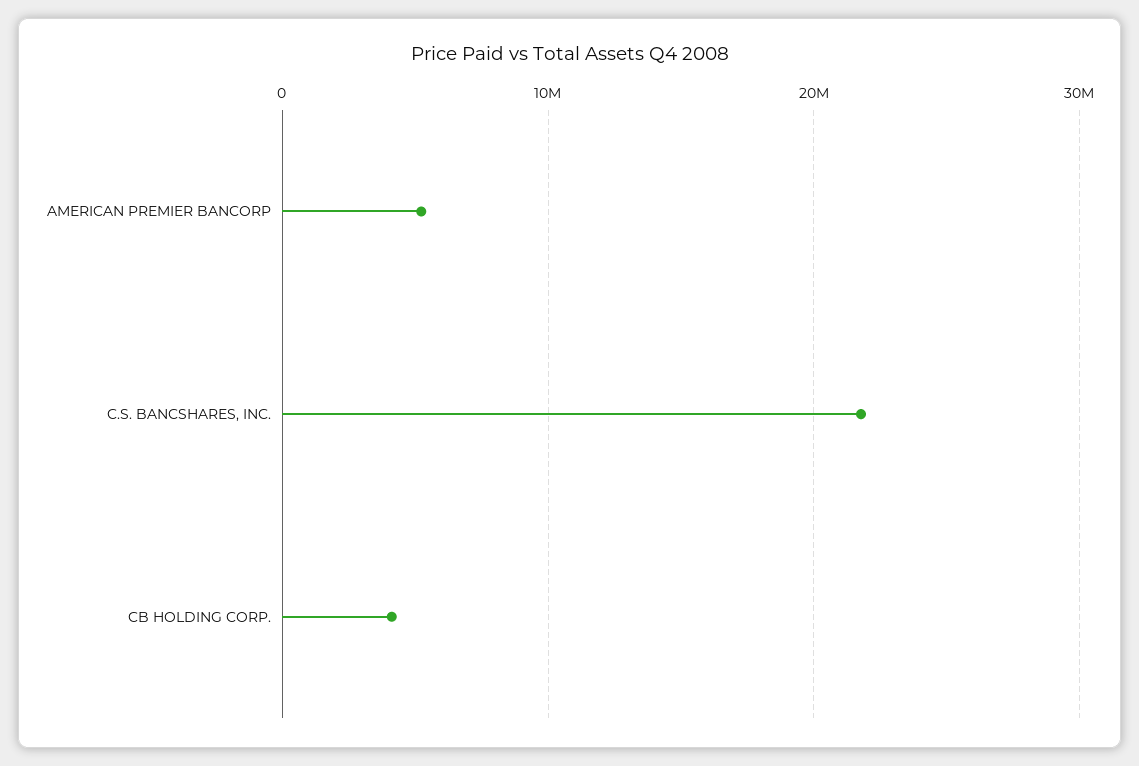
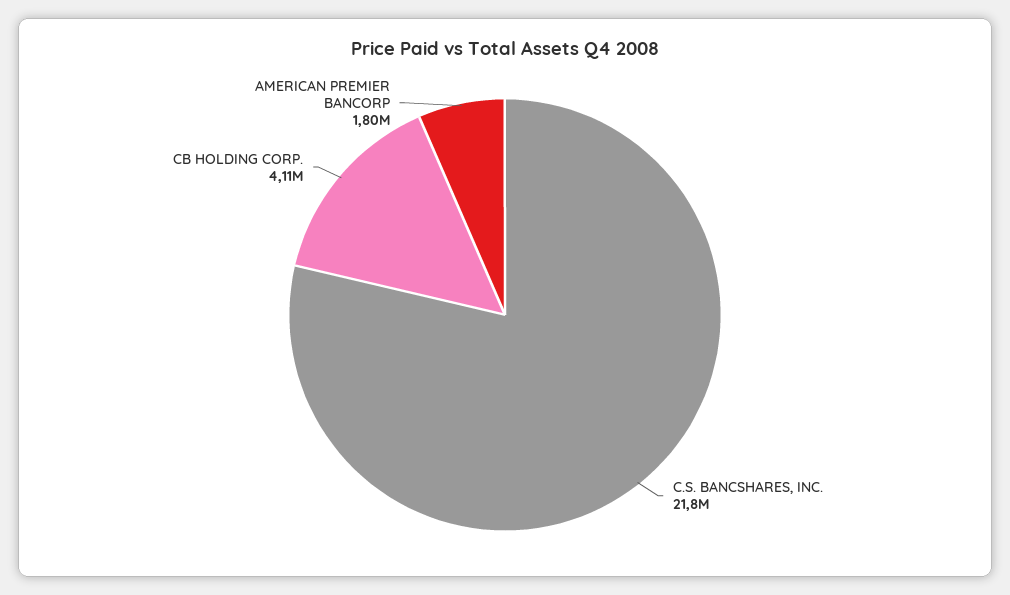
  {
-   "AMERICAN PREMIER BANCORP": 5000000,
+   "AMERICAN PREMIER BANCORP": 1800000,
    "C.S. BANCSHARES, INC.": 21800000,
    "CB HOLDING CORP.": 4110000
  }

